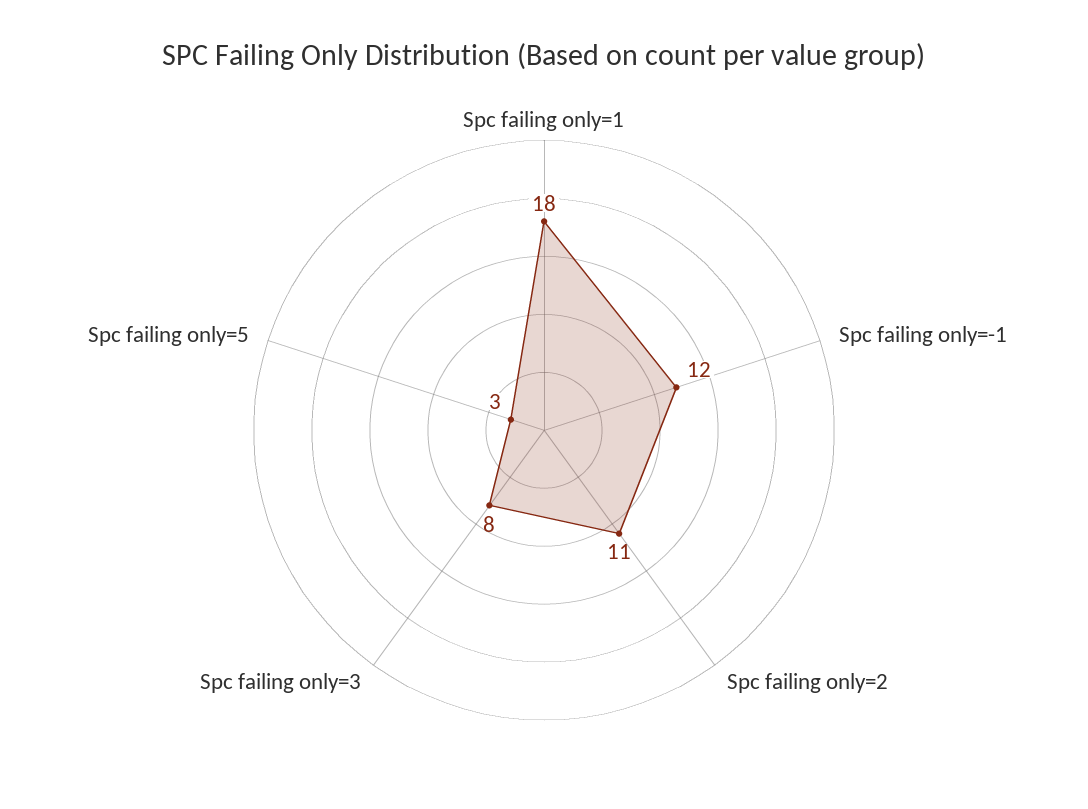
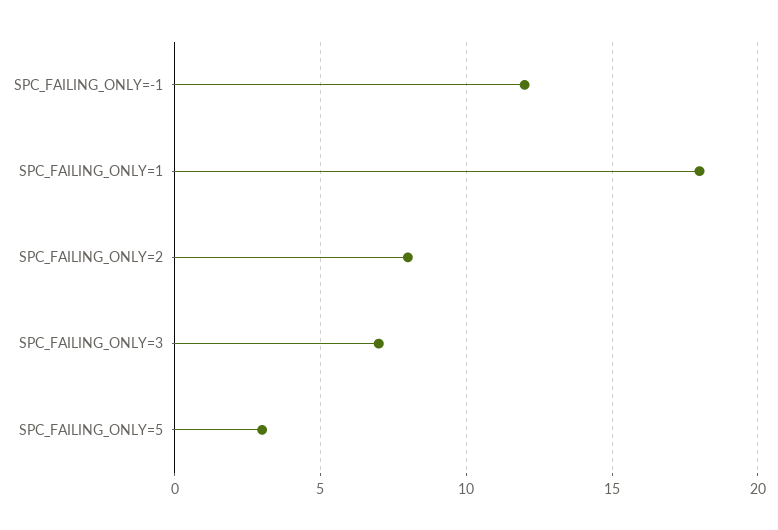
  {
    "Spc failing only=1": 18,
    "Spc failing only=-1": 12,
-   "Spc failing only=2": 11,
+   "Spc failing only=2": 8,
-   "Spc failing only=3": 8,
+   "Spc failing only=3": 7,
    "Spc failing only=5": 3
  }

